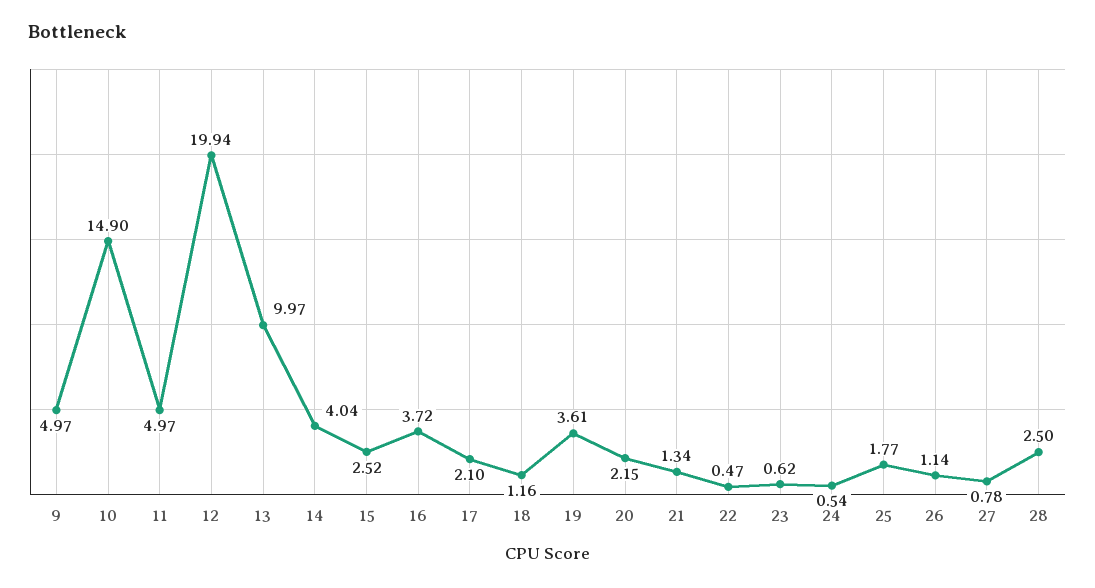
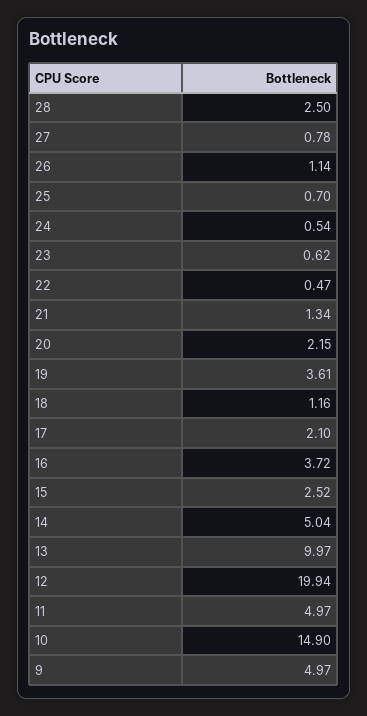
  {
    "9": 4.97,
    "10": 14.9,
    "11": 4.97,
    "12": 19.94,
    "13": 9.97,
-   "14": 4.04,
+   "14": 5.04,
    "15": 2.52,
    "16": 3.72,
    "17": 2.1,
    "18": 1.16,
    "19": 3.61,
    "20": 2.15,
    "21": 1.34,
    "22": 0.47,
    "23": 0.62,
    "24": 0.54,
-   "25": 1.77,
+   "25": 0.7,
    "26": 1.14,
    "27": 0.78,
    "28": 2.5
  }

